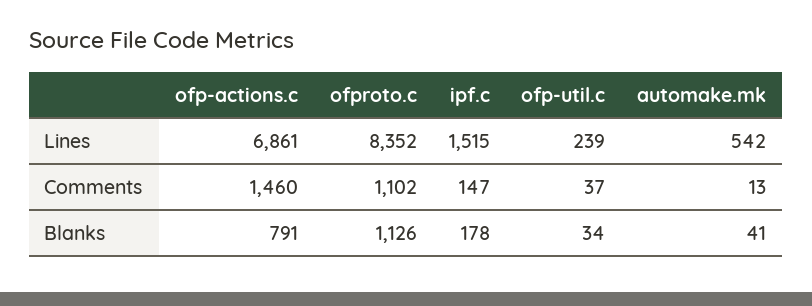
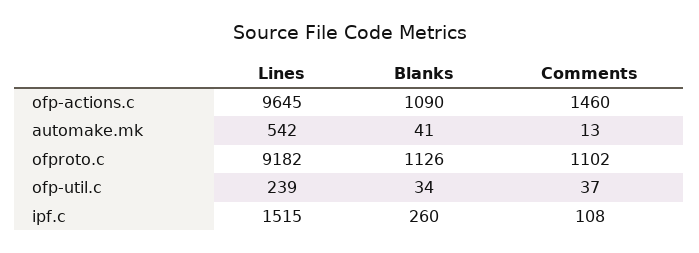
  {
    "ofp-actions.c": {
-     "Lines": 6861,
+     "Lines": 9645,
      "Comments": 1460,
-     "Blanks": 791
+     "Blanks": 1090
    },
    "ofproto.c": {
-     "Lines": 8352,
+     "Lines": 9182,
      "Comments": 1102,
      "Blanks": 1126
    },
    "ipf.c": {
      "Lines": 1515,
-     "Comments": 147,
+     "Comments": 108,
-     "Blanks": 178
+     "Blanks": 260
    },
    "ofp-util.c": {
      "Lines": 239,
      "Comments": 37,
      "Blanks": 34
    },
    "automake.mk": {
      "Lines": 542,
      "Comments": 13,
      "Blanks": 41
    }
  }

